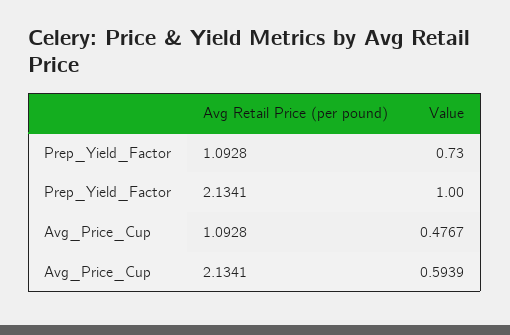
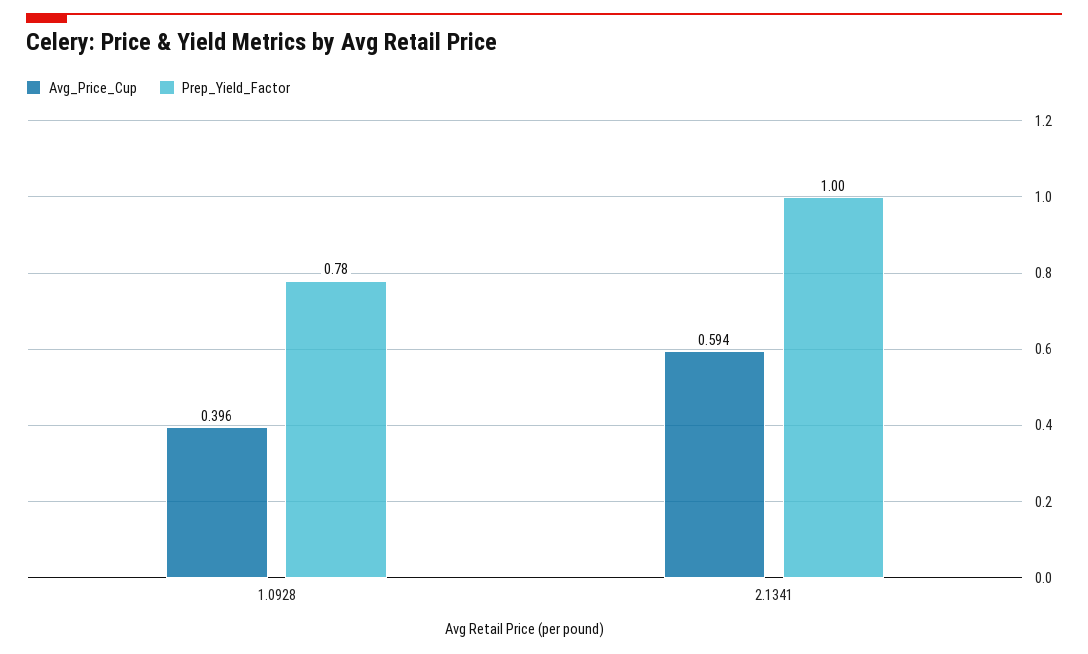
  {
    "Prep_Yield_Factor": {
-     "1.0928": 0.73,
+     "1.0928": 0.78,
      "2.1341": 1
    },
    "Avg_Price_Cup": {
-     "1.0928": 0.4767,
+     "1.0928": 0.396,
      "2.1341": 0.5939
    }
  }

